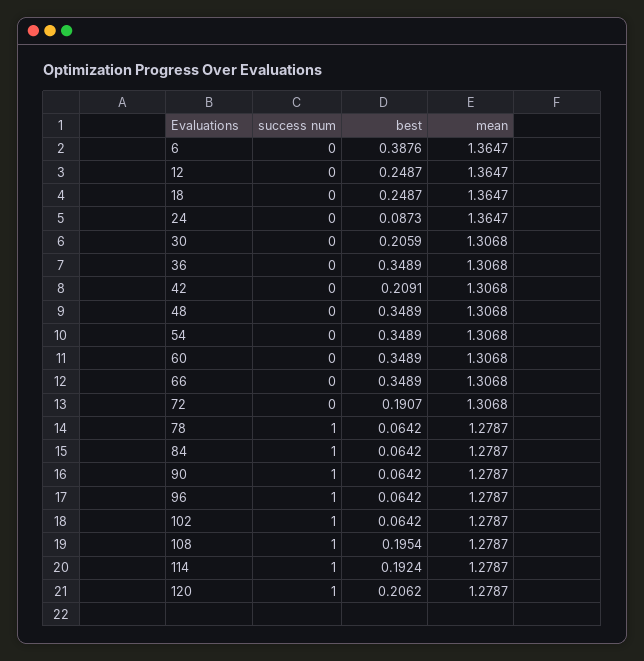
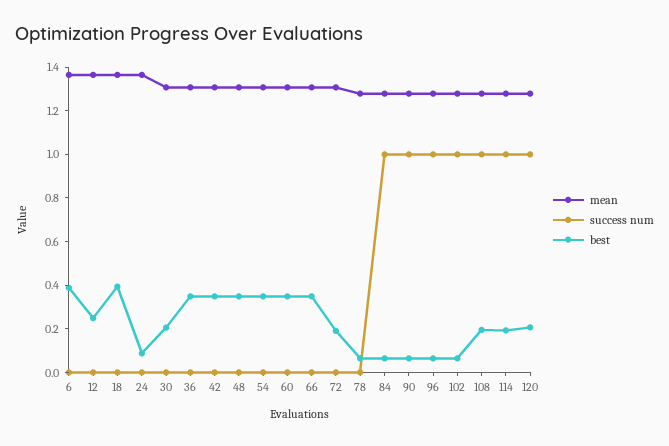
  {
    "success num": {
      "6": 0,
      "12": 0,
      "18": 0,
      "24": 0,
      "30": 0,
      "36": 0,
      "42": 0,
      "48": 0,
      "54": 0,
      "60": 0,
      "66": 0,
      "72": 0,
-     "78": 1,
+     "78": 0,
      "84": 1,
      "90": 1,
      "96": 1,
      "102": 1,
      "108": 1,
      "114": 1,
      "120": 1
    },
    "best": {
      "6": 0.3876,
      "12": 0.2487,
-     "18": 0.2487,
+     "18": 0.4,
      "24": 0.0873,
      "30": 0.2059,
      "36": 0.3489,
-     "42": 0.2091,
+     "42": 0.35,
      "48": 0.3489,
      "54": 0.3489,
      "60": 0.3489,
      "66": 0.3489,
      "72": 0.1907,
      "78": 0.0642,
      "84": 0.0642,
      "90": 0.0642,
      "96": 0.0642,
      "102": 0.0642,
      "108": 0.1954,
      "114": 0.1924,
      "120": 0.2062
    },
    "mean": {
      "6": 1.3647,
      "12": 1.3647,
      "18": 1.3647,
      "24": 1.3647,
      "30": 1.3068,
      "36": 1.3068,
      "42": 1.3068,
      "48": 1.3068,
      "54": 1.3068,
      "60": 1.3068,
      "66": 1.3068,
      "72": 1.3068,
      "78": 1.2787,
      "84": 1.2787,
      "90": 1.2787,
      "96": 1.2787,
      "102": 1.2787,
      "108": 1.2787,
      "114": 1.2787,
      "120": 1.2787
    }
  }

